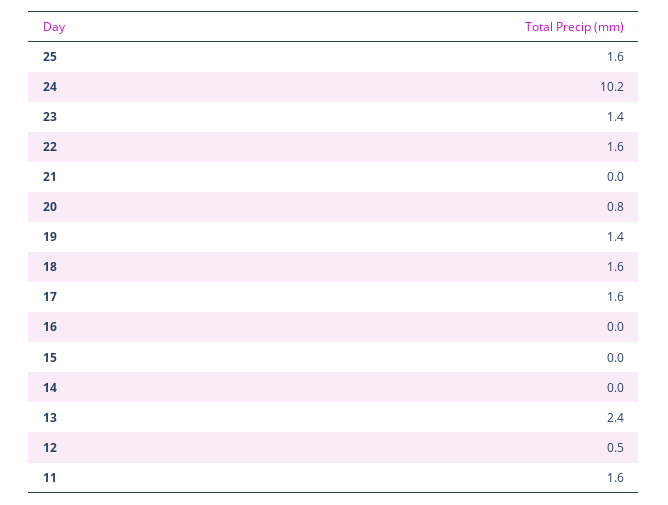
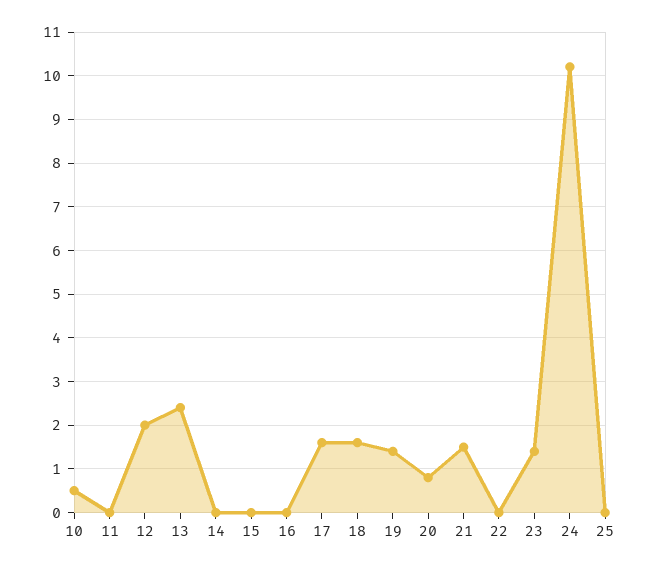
  {
-   "25": 1.6,
+   "25": 0,
    "24": 10.2,
    "23": 1.4,
-   "22": 1.6,
+   "22": 0,
-   "21": 0,
+   "21": 1.5,
    "20": 0.8,
    "19": 1.4,
    "18": 1.6,
    "17": 1.6,
    "16": 0,
    "15": 0,
    "14": 0,
    "13": 2.4,
-   "12": 0.5,
+   "12": 2,
-   "11": 1.6
+   "11": 0,
+   "10": 0.5
  }

